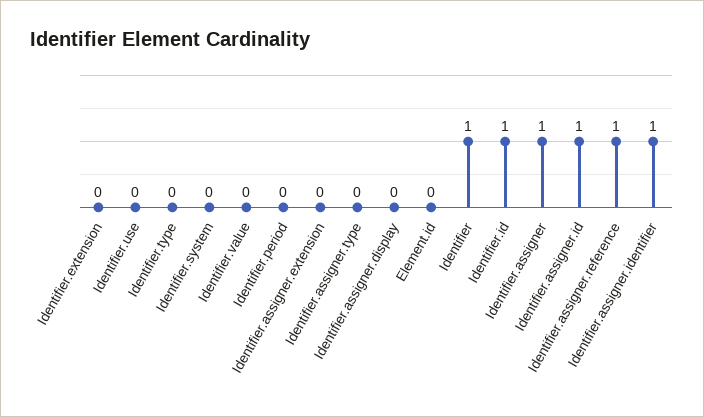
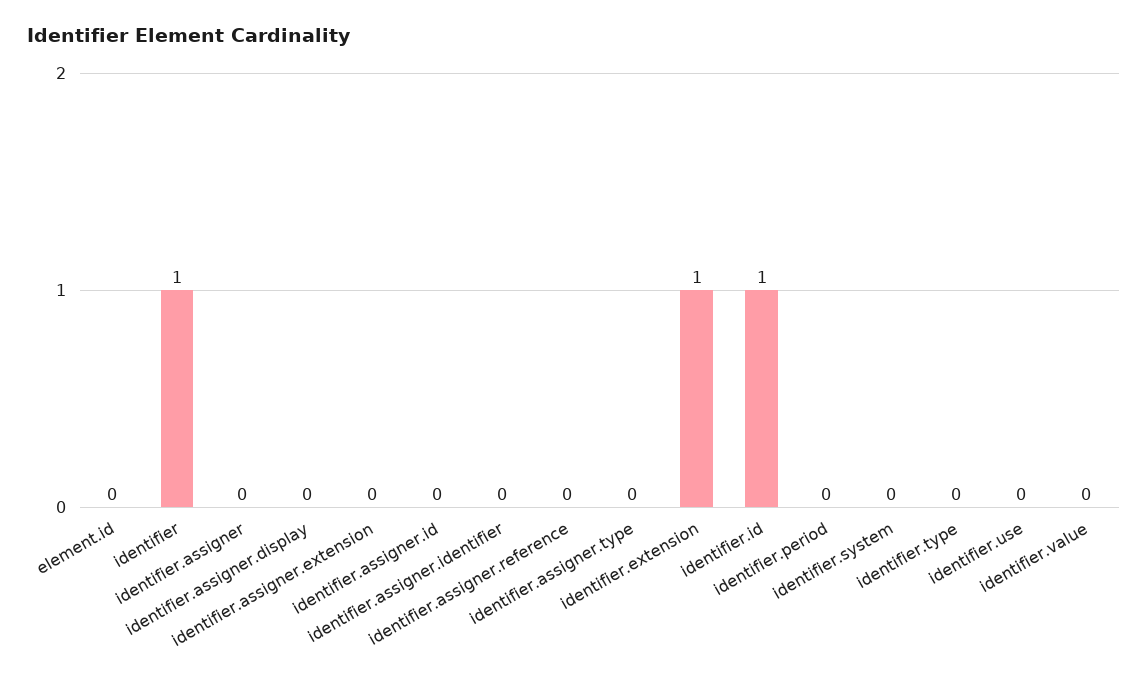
  {
-   "Identifier.extension": 0,
+   "Identifier.extension": 1,
    "Identifier.use": 0,
    "Identifier.type": 0,
    "Identifier.system": 0,
    "Identifier.value": 0,
    "Identifier.period": 0,
    "Identifier.assigner.extension": 0,
    "Identifier.assigner.type": 0,
    "Identifier.assigner.display": 0,
    "Element.id": 0,
    "Identifier": 1,
    "Identifier.id": 1,
-   "Identifier.assigner": 1,
+   "Identifier.assigner": 0,
-   "Identifier.assigner.id": 1,
+   "Identifier.assigner.id": 0,
-   "Identifier.assigner.reference": 1,
+   "Identifier.assigner.reference": 0,
-   "Identifier.assigner.identifier": 1
+   "Identifier.assigner.identifier": 0
  }

